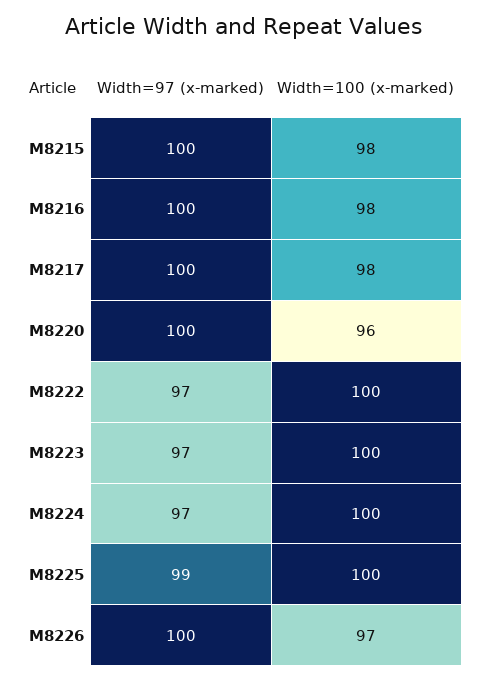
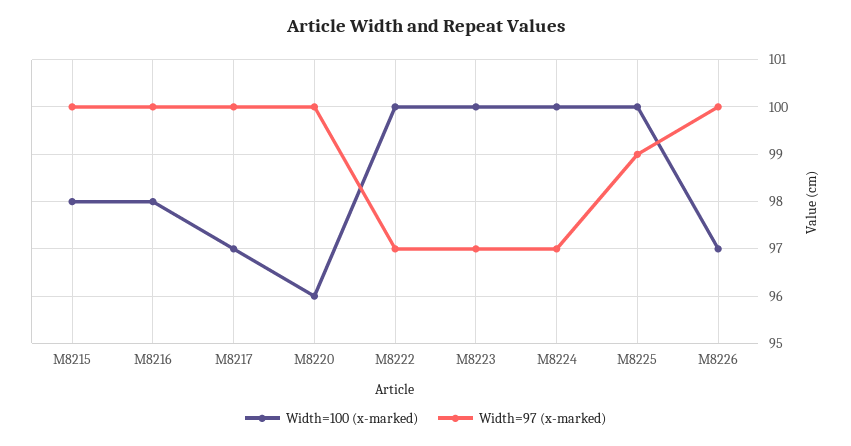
  {
    "Width=97 (x-marked)": {
      "M8215": 100,
      "M8216": 100,
      "M8217": 100,
      "M8220": 100,
      "M8222": 97,
      "M8223": 97,
      "M8224": 97,
      "M8225": 99,
      "M8226": 100
    },
    "Width=100 (x-marked)": {
      "M8215": 98,
      "M8216": 98,
-     "M8217": 98,
+     "M8217": 97,
      "M8220": 96,
      "M8222": 100,
      "M8223": 100,
      "M8224": 100,
      "M8225": 100,
      "M8226": 97
    }
  }

